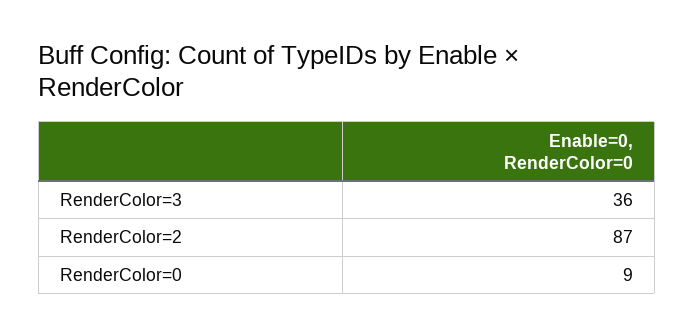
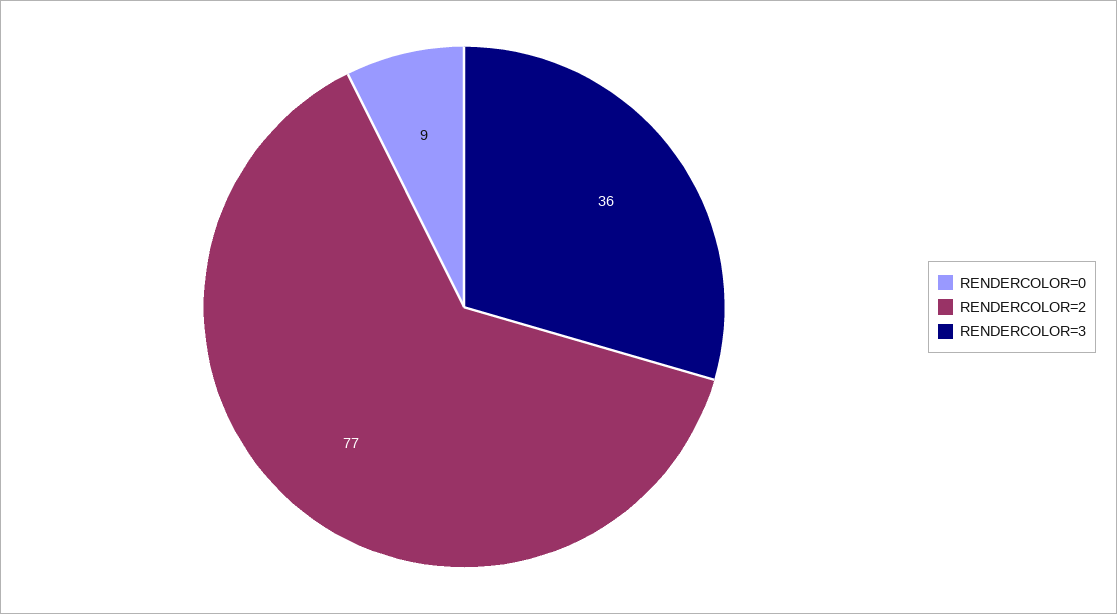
  {
    "RenderColor=3": 36,
-   "RenderColor=2": 87,
+   "RenderColor=2": 77,
    "RenderColor=0": 9
  }

